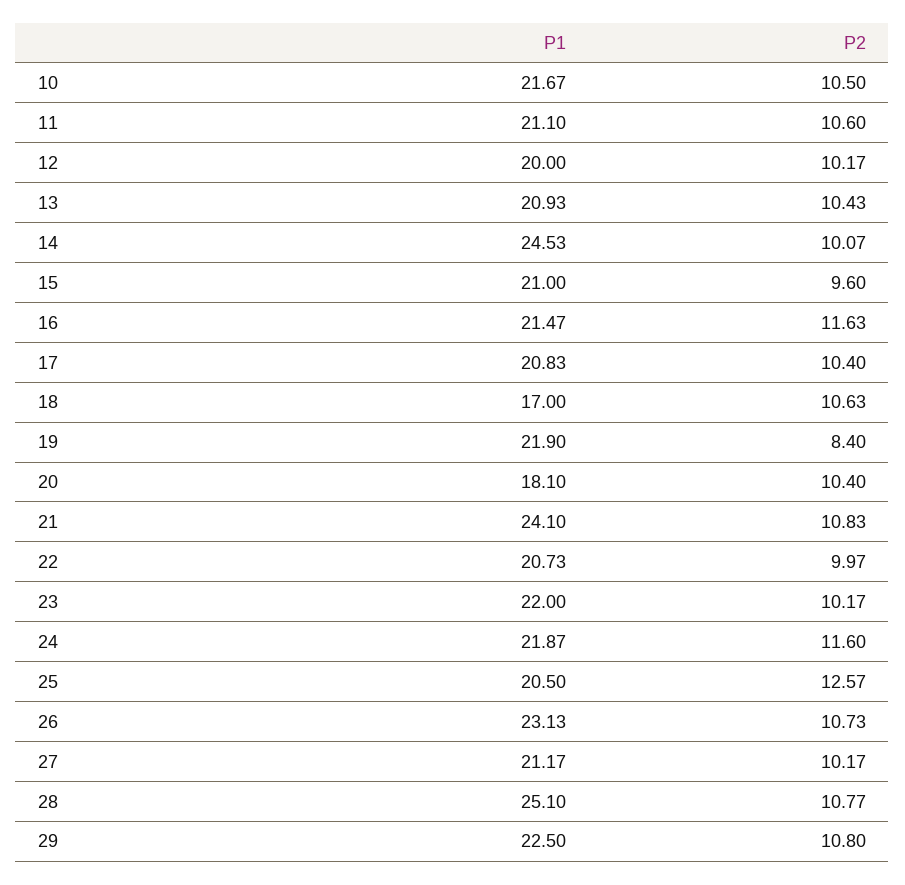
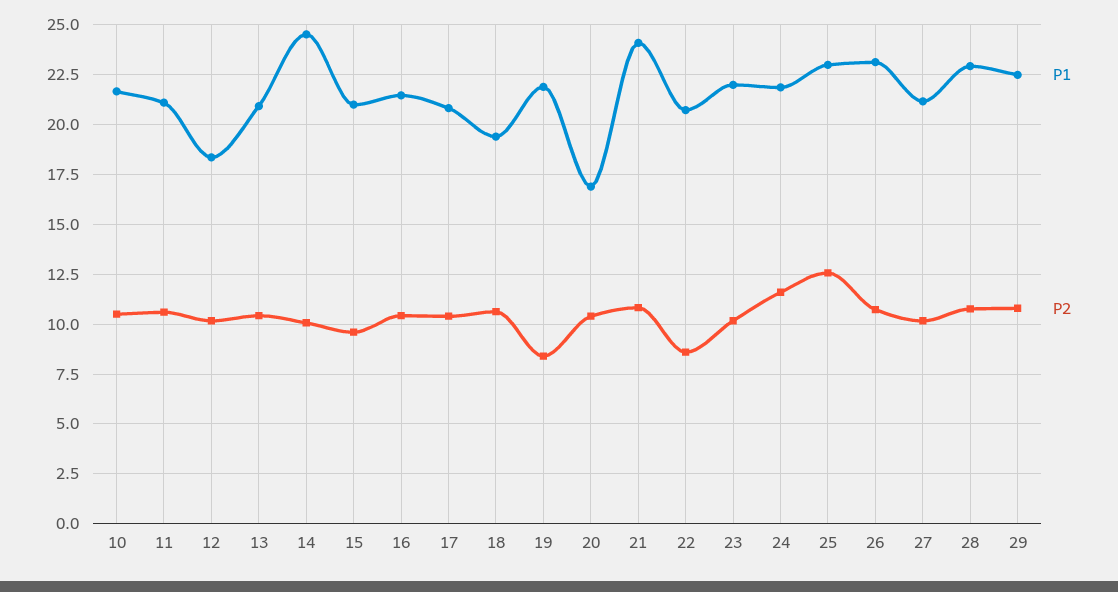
  {
    "P1": {
      "10": 21.67,
      "11": 21.1,
-     "12": 20,
+     "12": 18.5,
      "13": 20.93,
      "14": 24.53,
      "15": 21,
      "16": 21.47,
      "17": 20.83,
-     "18": 17,
+     "18": 19.5,
      "19": 21.9,
-     "20": 18.1,
+     "20": 17,
      "21": 24.1,
      "22": 20.73,
      "23": 22,
      "24": 21.87,
-     "25": 20.5,
+     "25": 23,
      "26": 23.13,
      "27": 21.17,
-     "28": 25.1,
+     "28": 23,
      "29": 22.5
    },
    "P2": {
      "10": 10.5,
      "11": 10.6,
      "12": 10.17,
      "13": 10.43,
      "14": 10.07,
      "15": 9.6,
-     "16": 11.63,
+     "16": 10.5,
      "17": 10.4,
      "18": 10.63,
      "19": 8.4,
      "20": 10.4,
      "21": 10.83,
-     "22": 9.97,
+     "22": 8.5,
      "23": 10.17,
      "24": 11.6,
      "25": 12.57,
      "26": 10.73,
      "27": 10.17,
      "28": 10.77,
      "29": 10.8
    }
  }

